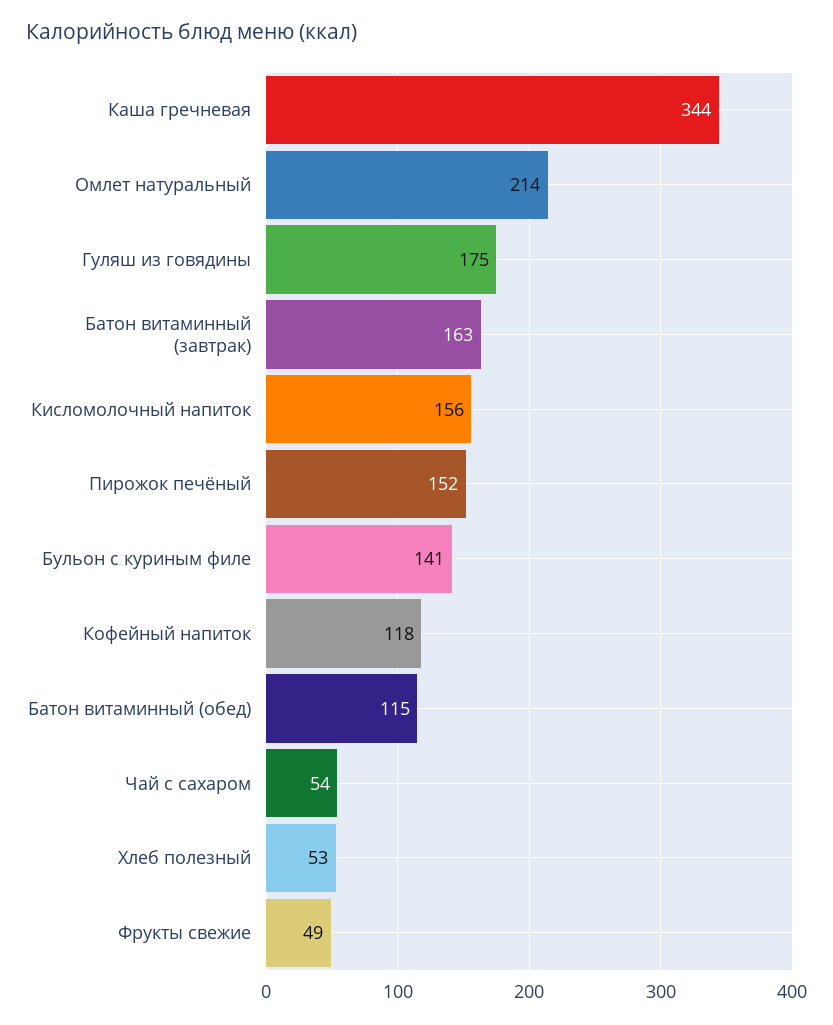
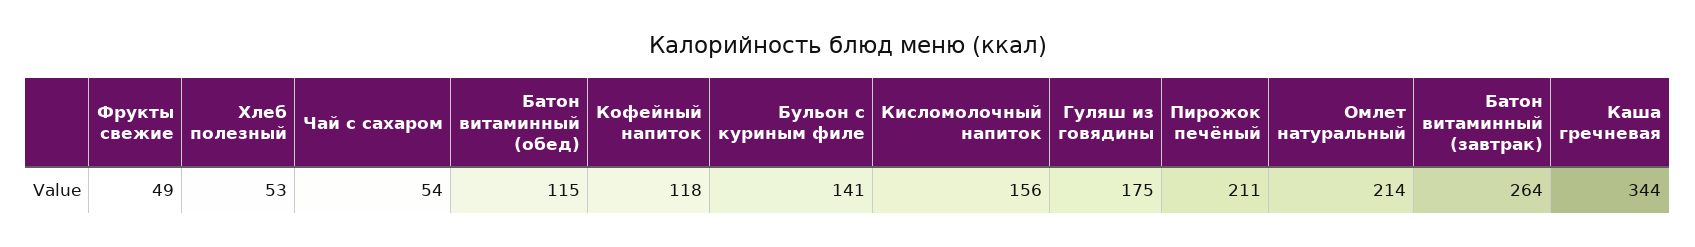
  {
    "Каша гречневая": 344,
    "Омлет натуральный": 214,
    "Гуляш из говядины": 175,
-   "Батон витаминный (завтрак)": 163,
+   "Батон витаминный (завтрак)": 264,
    "Кисломолочный напиток": 156,
-   "Пирожок печёный": 152,
+   "Пирожок печёный": 211,
    "Бульон с куриным филе": 141,
    "Кофейный напиток": 118,
    "Батон витаминный (обед)": 115,
    "Чай с сахаром": 54,
    "Хлеб полезный": 53,
    "Фрукты свежие": 49
  }

